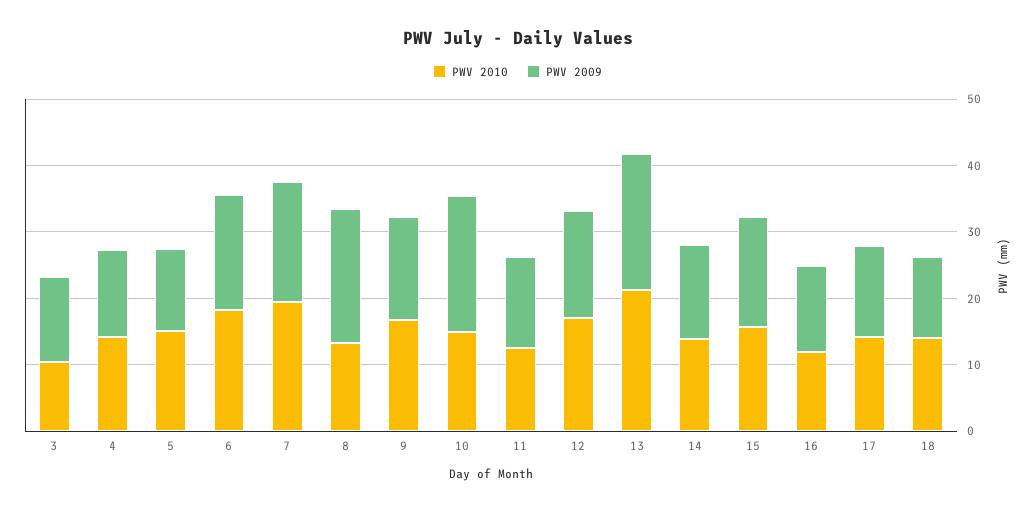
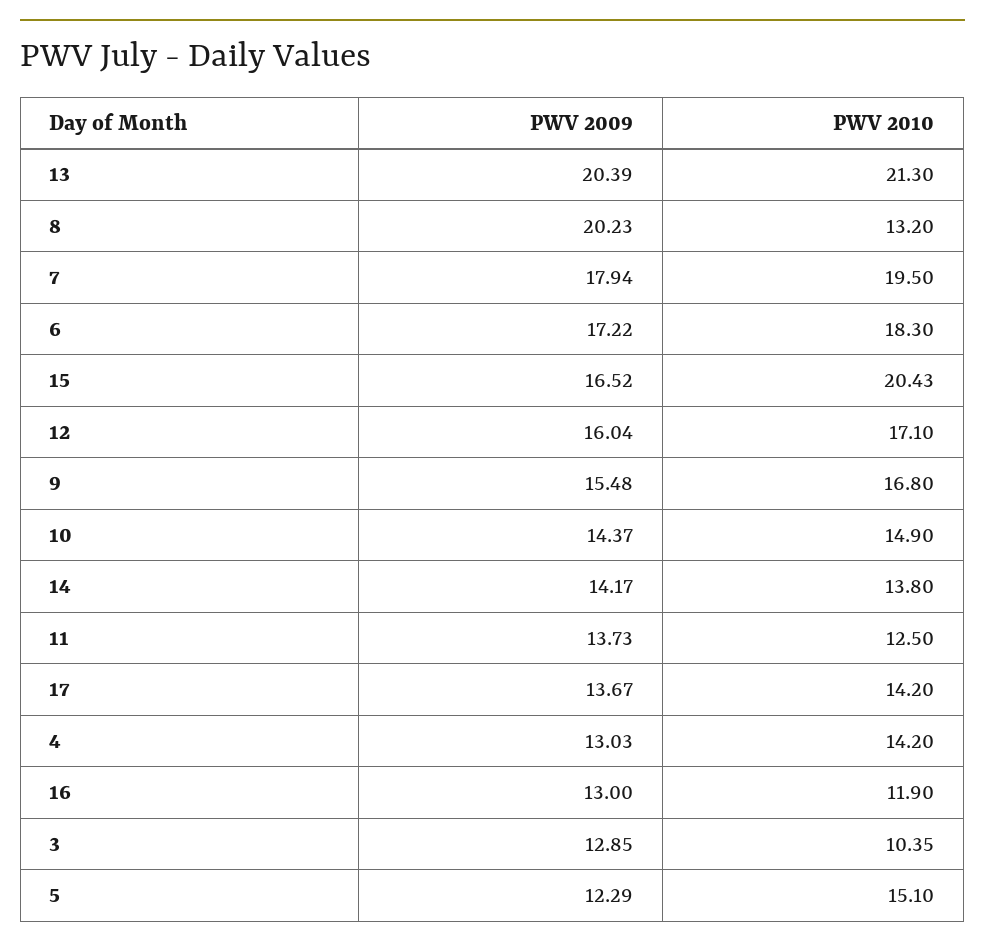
  {
    "PWV 2010": {
      "3": 10.35,
      "4": 14.2,
      "5": 15.1,
      "6": 18.3,
      "7": 19.5,
      "8": 13.2,
      "9": 16.8,
      "10": 14.9,
      "11": 12.5,
      "12": 17.1,
      "13": 21.3,
      "14": 13.8,
-     "15": 16,
+     "15": 20.43,
      "16": 11.9,
-     "17": 14.2,
+     "17": 14.2
-     "18": 14
    },
    "PWV 2009": {
      "3": 12.85,
      "4": 13.03,
      "5": 12.29,
      "6": 17.22,
      "7": 17.94,
      "8": 20.23,
      "9": 15.48,
-     "10": 20,
+     "10": 14.37,
      "11": 13.73,
      "12": 16.04,
      "13": 20.39,
      "14": 14.17,
      "15": 16.52,
      "16": 13,
-     "17": 13.67,
+     "17": 13.67
-     "18": 12
    }
  }

